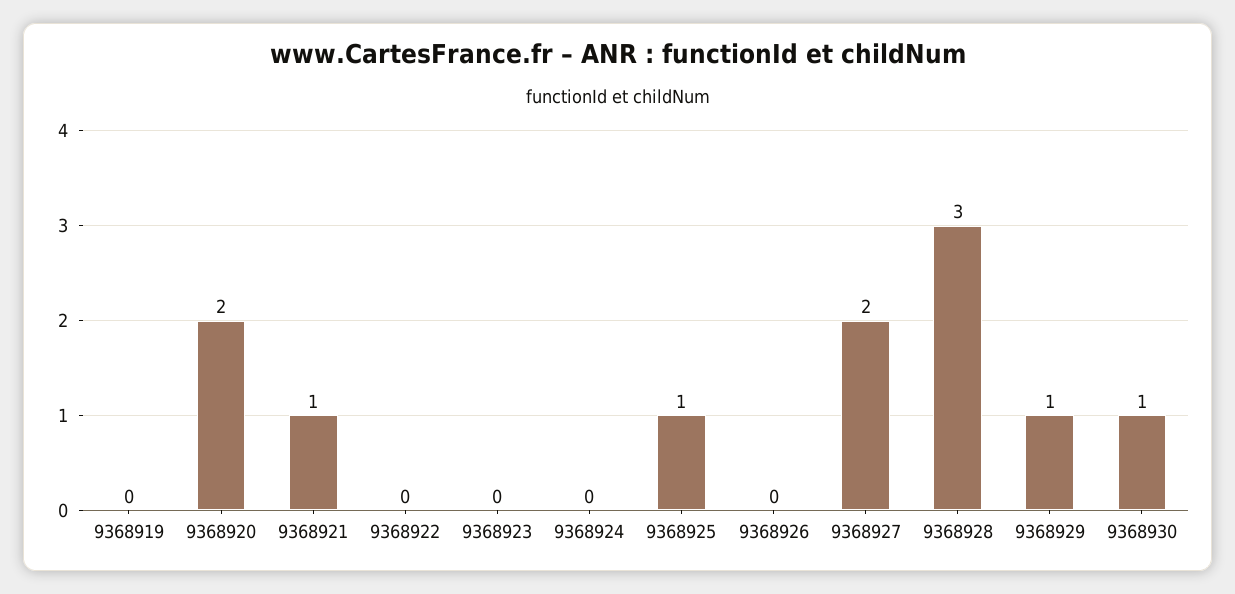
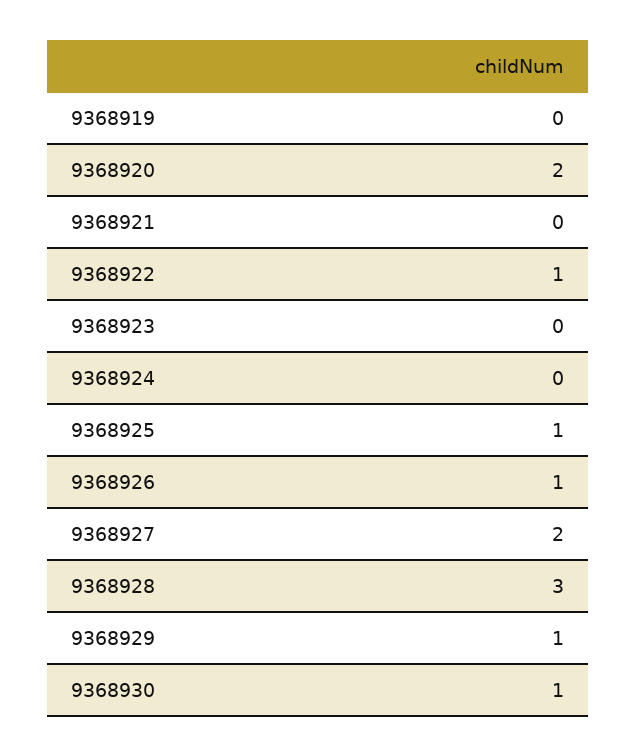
  {
    "9368919": 0,
    "9368920": 2,
-   "9368921": 1,
+   "9368921": 0,
-   "9368922": 0,
+   "9368922": 1,
    "9368923": 0,
    "9368924": 0,
    "9368925": 1,
-   "9368926": 0,
+   "9368926": 1,
    "9368927": 2,
    "9368928": 3,
    "9368929": 1,
    "9368930": 1
  }

